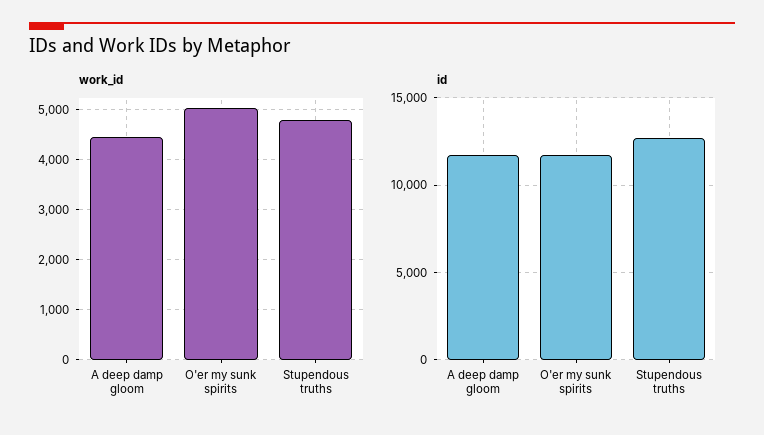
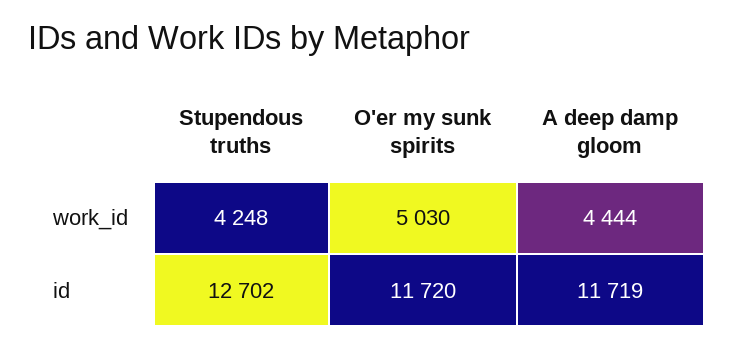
  {
    "work_id": {
      "A deep damp gloom": 4444,
      "O'er my sunk spirits": 5030,
-     "Stupendous truths": 4800
+     "Stupendous truths": 4248
    },
    "id": {
      "A deep damp gloom": 11719,
      "O'er my sunk spirits": 11720,
      "Stupendous truths": 12702
    }
  }

